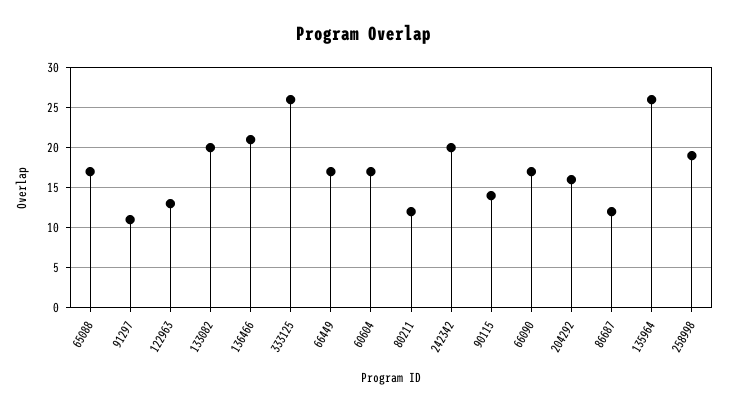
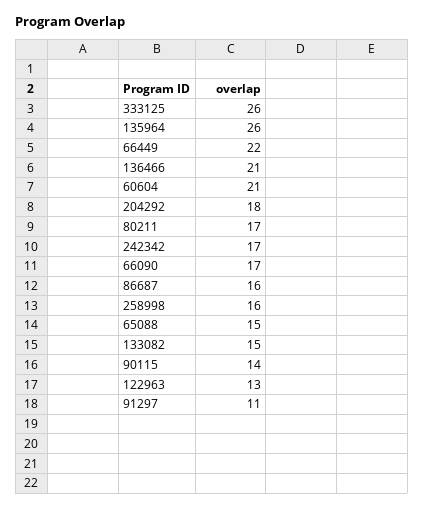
  {
-   "65088": 17,
+   "65088": 15,
    "91297": 11,
    "122963": 13,
-   "133082": 20,
+   "133082": 15,
    "136466": 21,
    "333125": 26,
-   "66449": 17,
+   "66449": 22,
-   "60604": 17,
+   "60604": 21,
-   "80211": 12,
+   "80211": 17,
-   "242342": 20,
+   "242342": 17,
    "90115": 14,
    "66090": 17,
-   "204292": 16,
+   "204292": 18,
-   "86687": 12,
+   "86687": 16,
    "135964": 26,
-   "258998": 19
+   "258998": 16
  }

